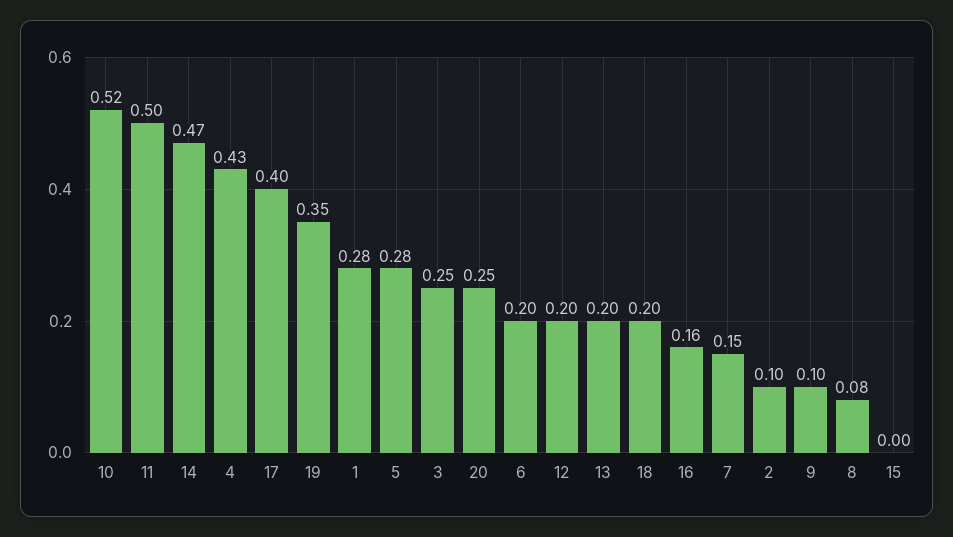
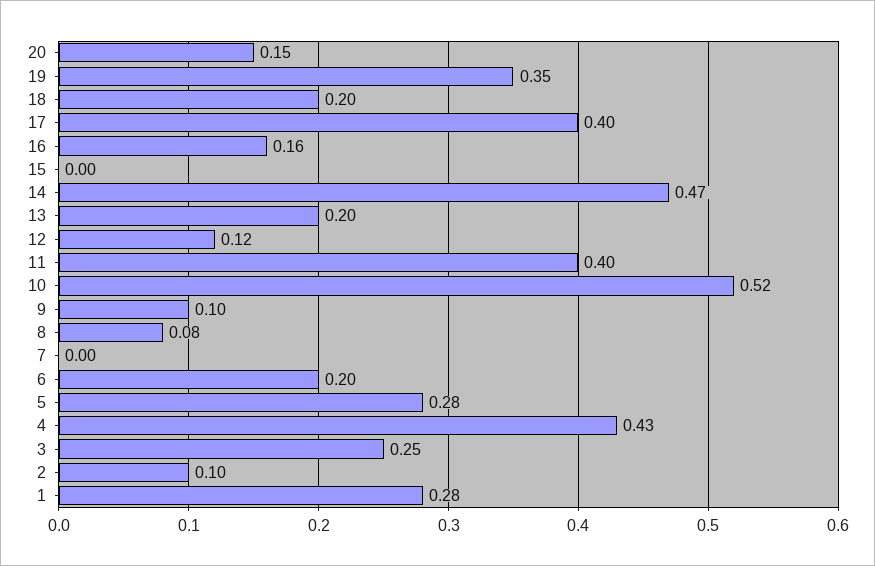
  {
    "10": 0.52,
-   "11": 0.5,
+   "11": 0.4,
    "14": 0.47,
    "4": 0.43,
    "17": 0.4,
    "19": 0.35,
    "1": 0.28,
    "5": 0.28,
    "3": 0.25,
-   "20": 0.25,
+   "20": 0.15,
    "6": 0.2,
-   "12": 0.2,
+   "12": 0.12,
    "13": 0.2,
    "18": 0.2,
    "16": 0.16,
-   "7": 0.15,
+   "7": 0,
    "2": 0.1,
    "9": 0.1,
    "8": 0.08,
    "15": 0
  }

